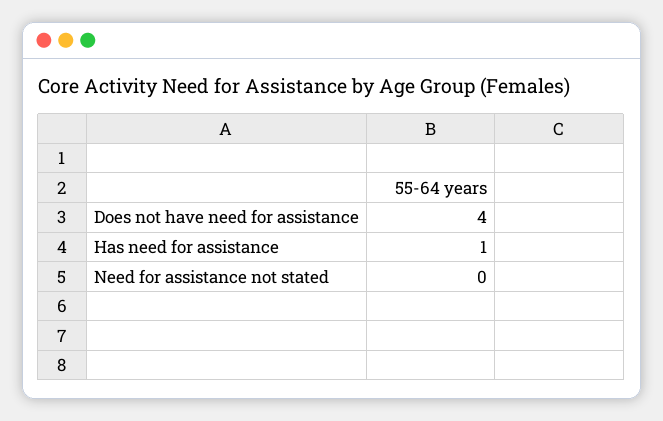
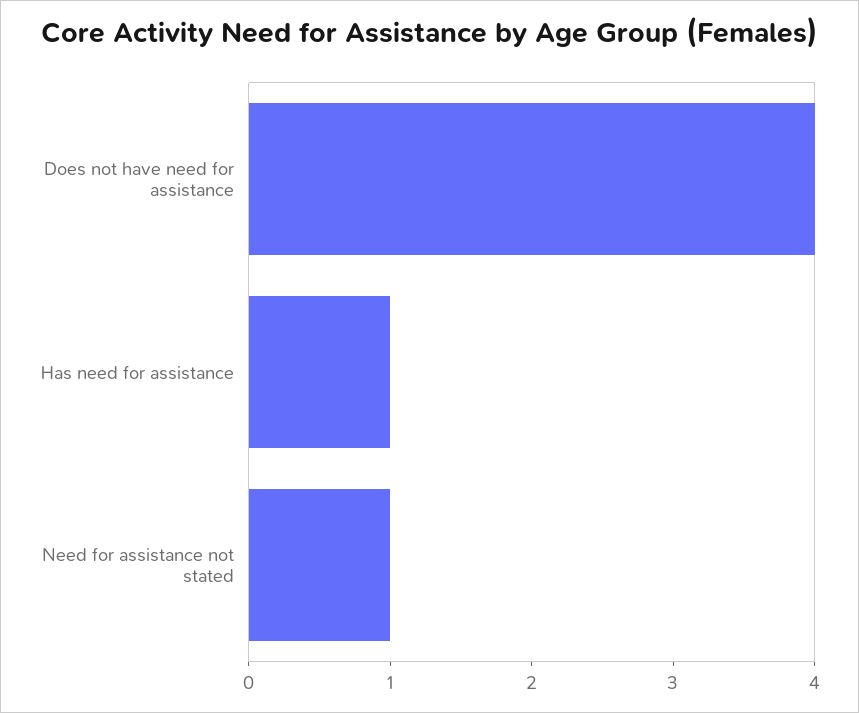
  {
    "Does not have need for assistance": 4,
    "Has need for assistance": 1,
-   "Need for assistance not stated": 0
+   "Need for assistance not stated": 1
  }

